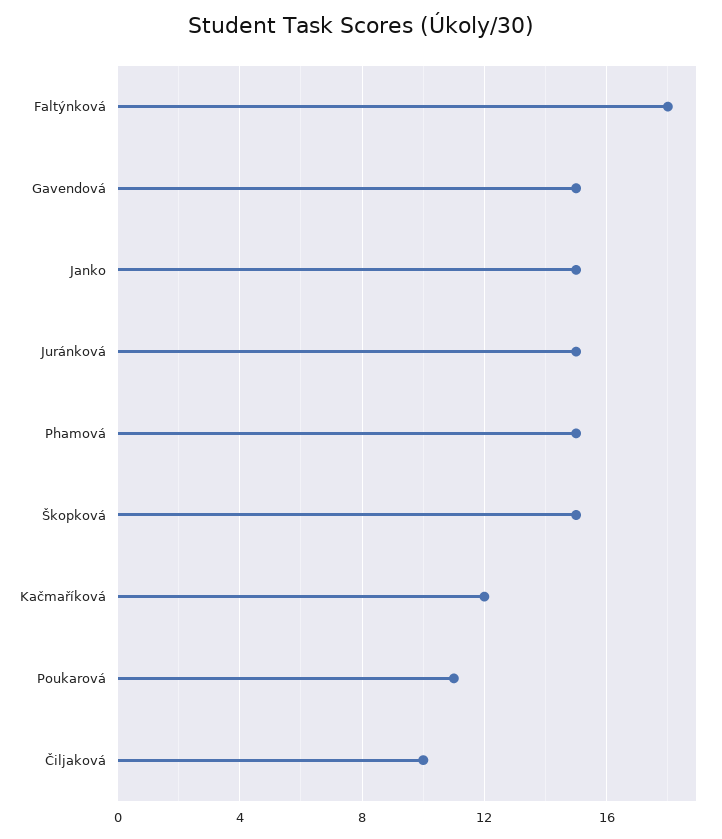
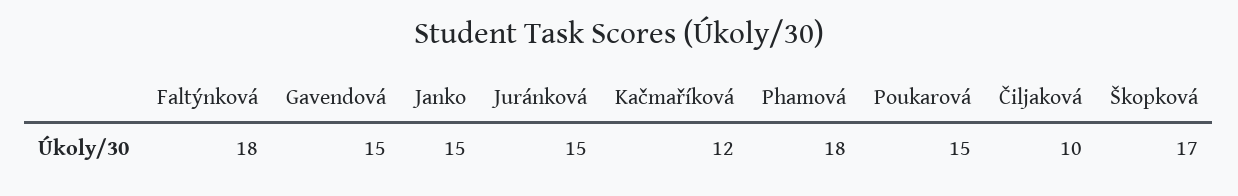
  {
    "Faltýnková": 18,
    "Gavendová": 15,
    "Janko": 15,
    "Juránková": 15,
-   "Phamová": 15,
+   "Phamová": 18,
-   "Škopková": 15,
+   "Škopková": 17,
    "Kačmaříková": 12,
-   "Poukarová": 11,
+   "Poukarová": 15,
    "Čiljaková": 10
  }

